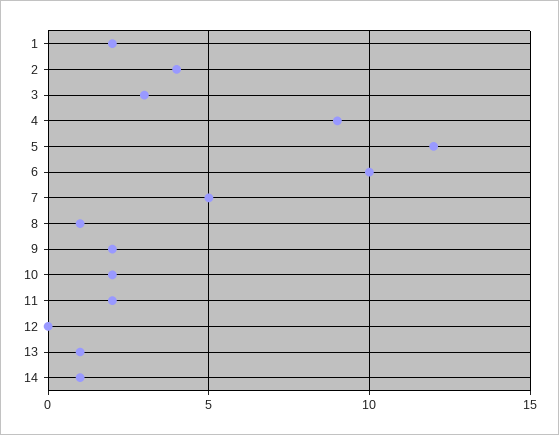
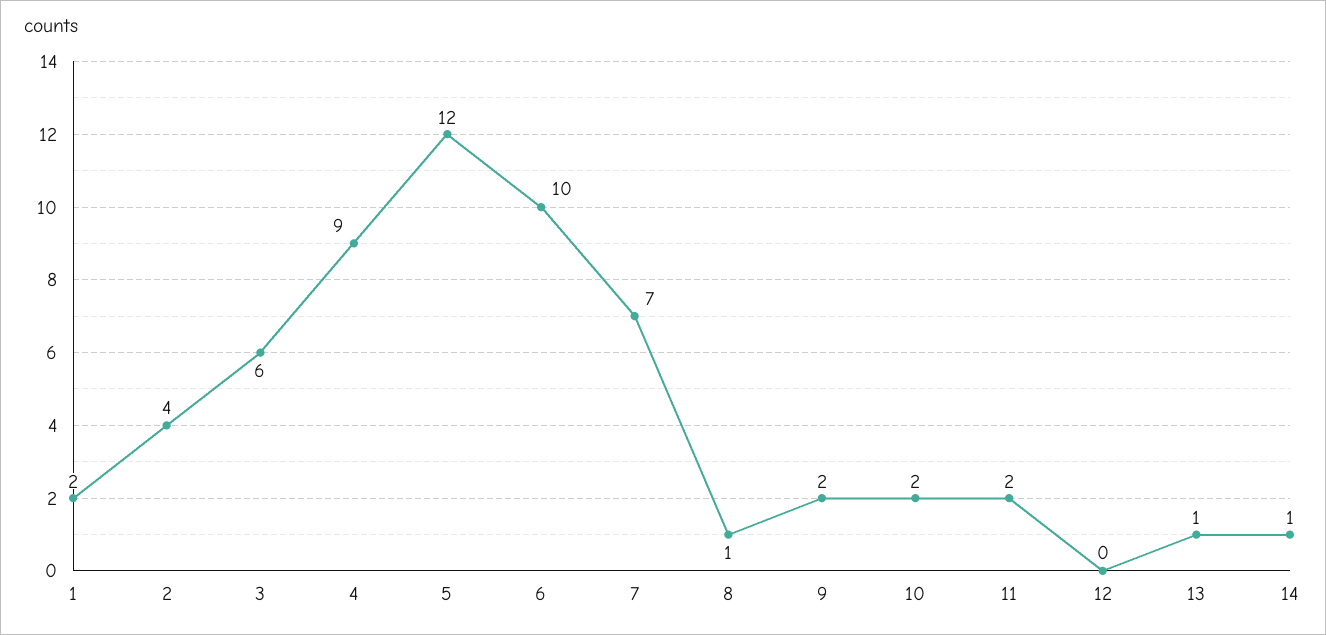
  {
    "1": 2,
    "2": 4,
-   "3": 3,
+   "3": 6,
    "4": 9,
    "5": 12,
    "6": 10,
-   "7": 5,
+   "7": 7,
    "8": 1,
    "9": 2,
    "10": 2,
    "11": 2,
    "12": 0,
    "13": 1,
    "14": 1
  }

